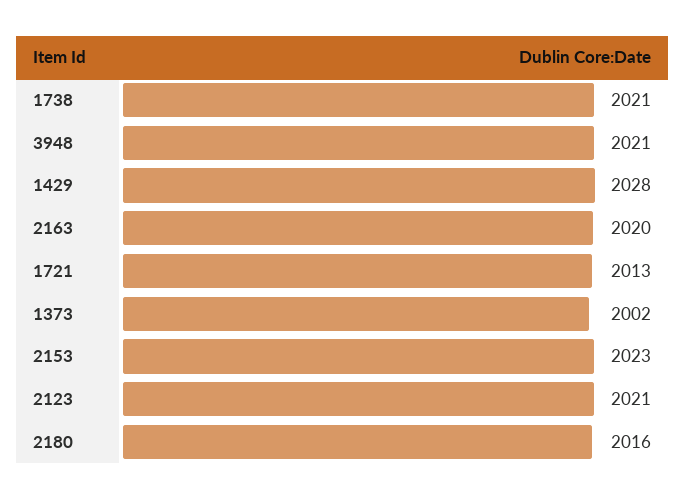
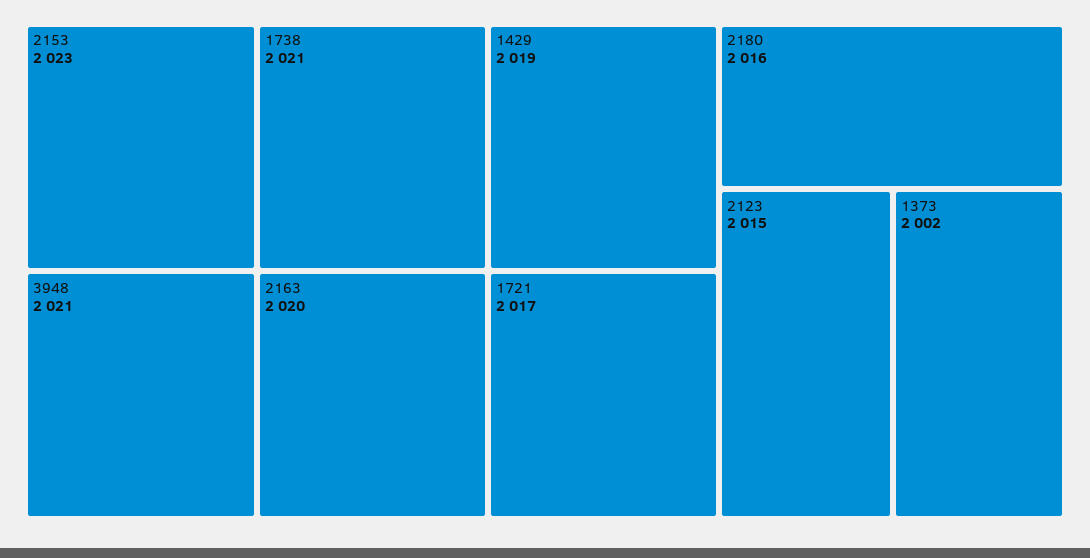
  {
    "1738": 2021,
    "3948": 2021,
-   "1429": 2028,
+   "1429": 2019,
    "2163": 2020,
-   "1721": 2013,
+   "1721": 2017,
    "1373": 2002,
    "2153": 2023,
-   "2123": 2021,
+   "2123": 2015,
    "2180": 2016
  }

